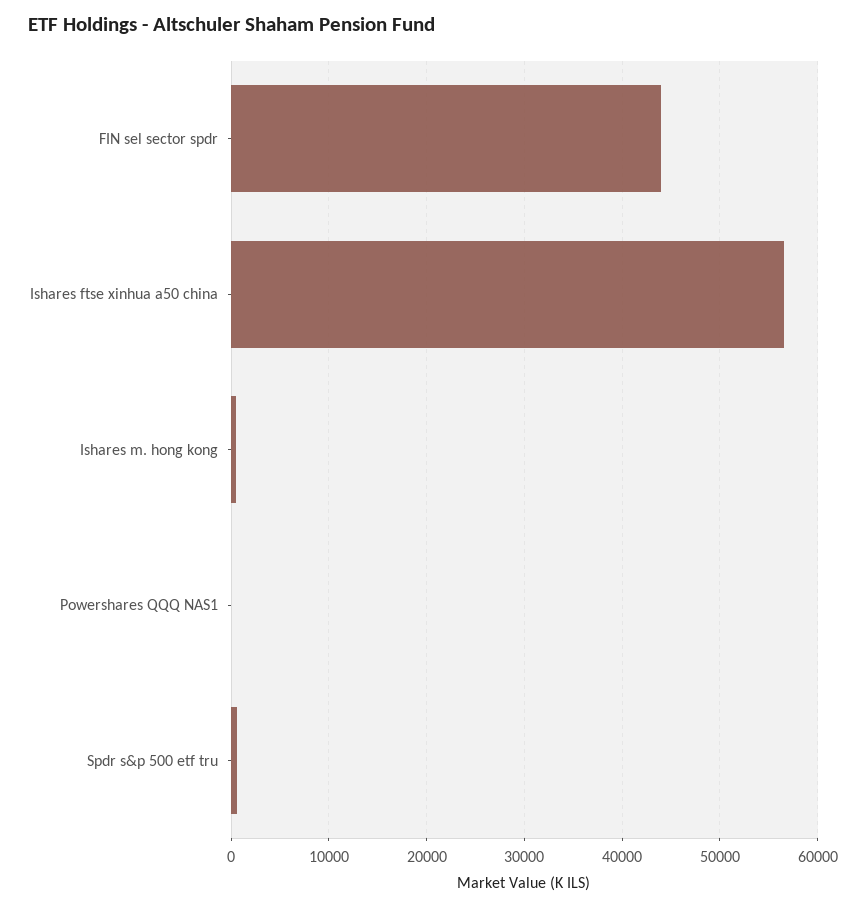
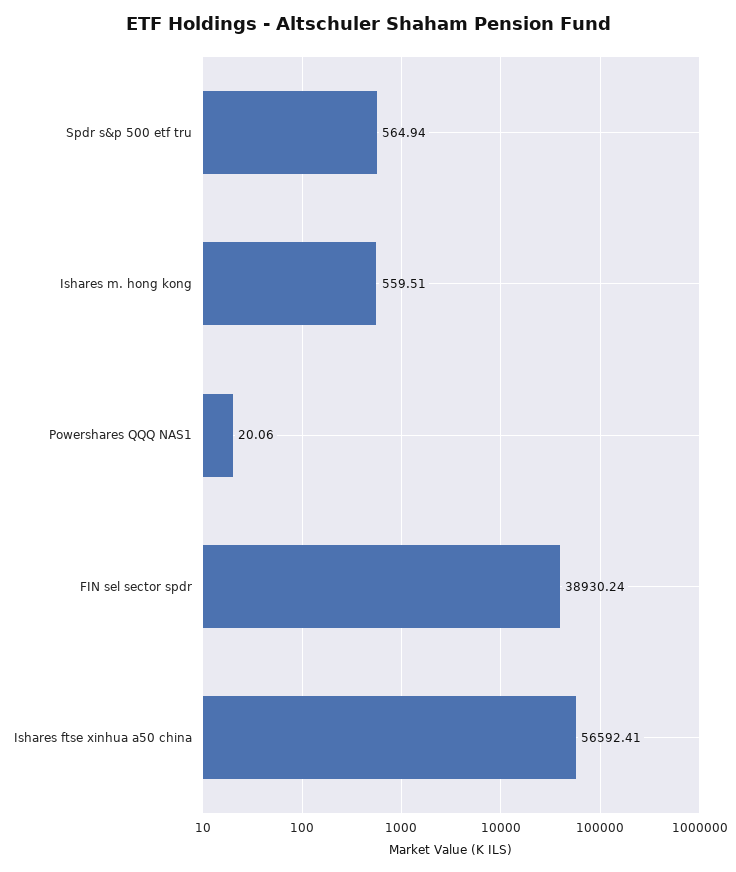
  {
-   "FIN sel sector spdr": 44000,
+   "FIN sel sector spdr": 38930.24,
    "Ishares ftse xinhua a50 china": 56592.41,
    "Ishares m. hong kong": 559.51,
    "Powershares QQQ NAS1": 20.06,
    "Spdr s&p 500 etf tru": 564.94
  }

